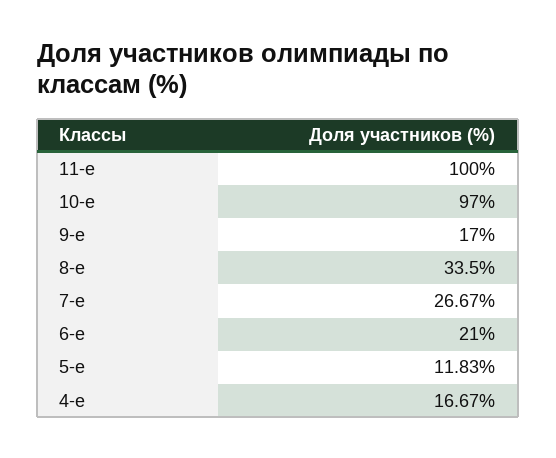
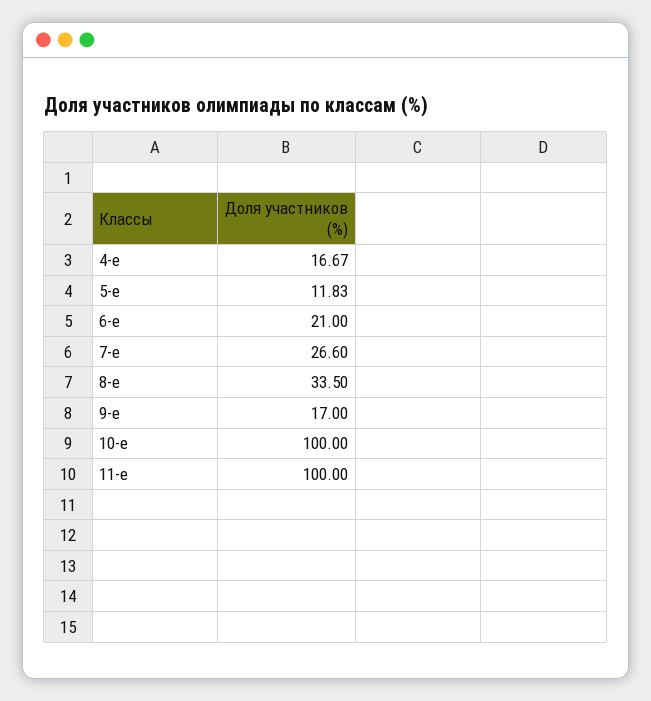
  {
    "11-е": 100,
-   "10-е": 97,
+   "10-е": 100,
    "9-е": 17,
    "8-е": 33.5,
-   "7-е": 26.67,
+   "7-е": 26.6,
    "6-е": 21,
    "5-е": 11.83,
    "4-е": 16.67
  }

